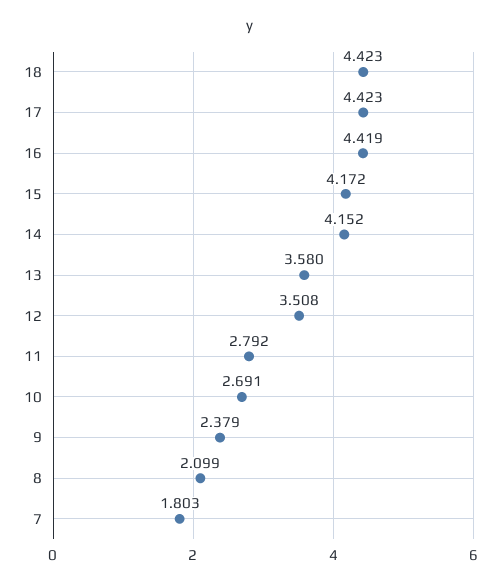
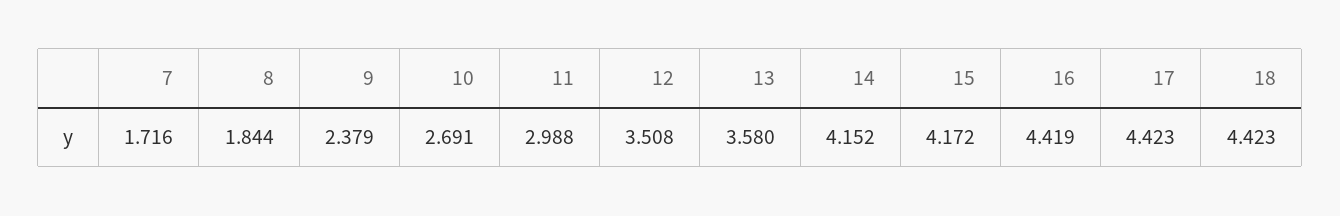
  {
    "18": 4.423,
    "17": 4.423,
    "16": 4.419,
    "15": 4.172,
    "14": 4.152,
    "13": 3.58,
    "12": 3.508,
-   "11": 2.792,
+   "11": 2.988,
    "10": 2.691,
    "9": 2.379,
-   "8": 2.099,
+   "8": 1.844,
-   "7": 1.803
+   "7": 1.716
  }

